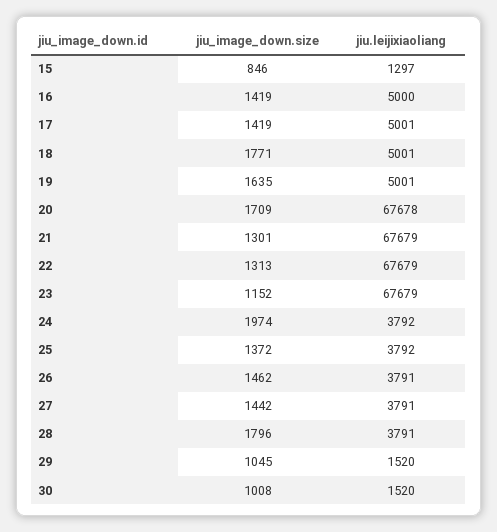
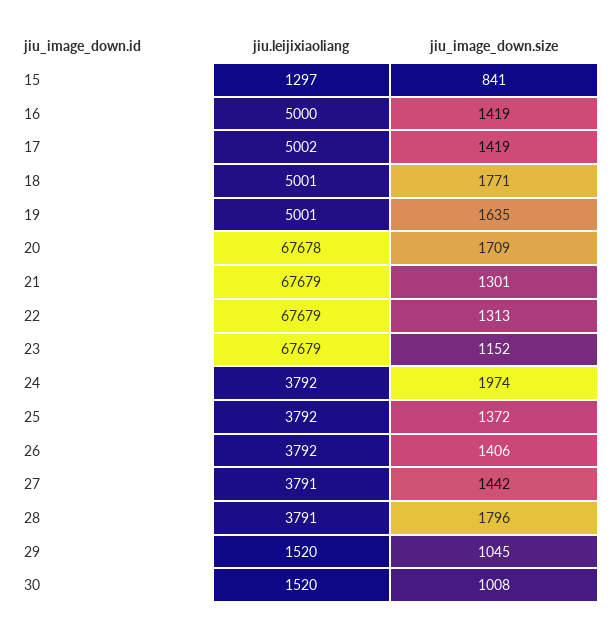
  {
    "jiu_image_down.size": {
-     "15": 846,
+     "15": 841,
      "16": 1419,
      "17": 1419,
      "18": 1771,
      "19": 1635,
      "20": 1709,
      "21": 1301,
      "22": 1313,
      "23": 1152,
      "24": 1974,
      "25": 1372,
-     "26": 1462,
+     "26": 1406,
      "27": 1442,
      "28": 1796,
      "29": 1045,
      "30": 1008
    },
    "jiu.leijixiaoliang": {
      "15": 1297,
      "16": 5000,
-     "17": 5001,
+     "17": 5002,
      "18": 5001,
      "19": 5001,
      "20": 67678,
      "21": 67679,
      "22": 67679,
      "23": 67679,
      "24": 3792,
      "25": 3792,
-     "26": 3791,
+     "26": 3792,
      "27": 3791,
      "28": 3791,
      "29": 1520,
      "30": 1520
    }
  }

